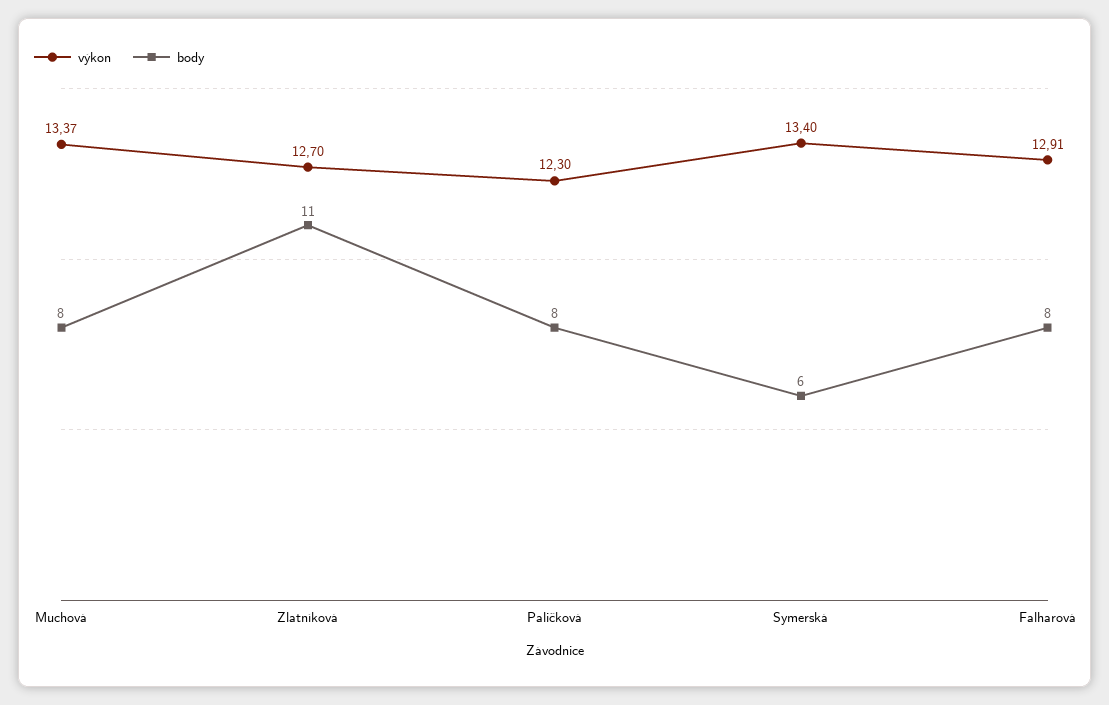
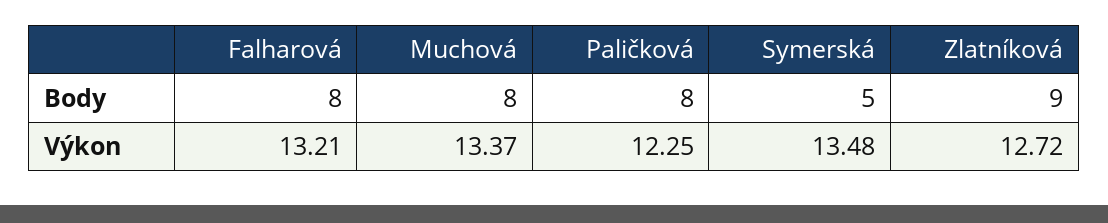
  {
    "výkon": {
      "Muchová": 13.37,
-     "Zlatníková": 12.7,
+     "Zlatníková": 12.72,
-     "Paličková": 12.3,
+     "Paličková": 12.25,
-     "Symerská": 13.4,
+     "Symerská": 13.48,
-     "Falharová": 12.91
+     "Falharová": 13.21
    },
    "body": {
      "Muchová": 8,
-     "Zlatníková": 11,
+     "Zlatníková": 9,
      "Paličková": 8,
-     "Symerská": 6,
+     "Symerská": 5,
      "Falharová": 8
    }
  }

